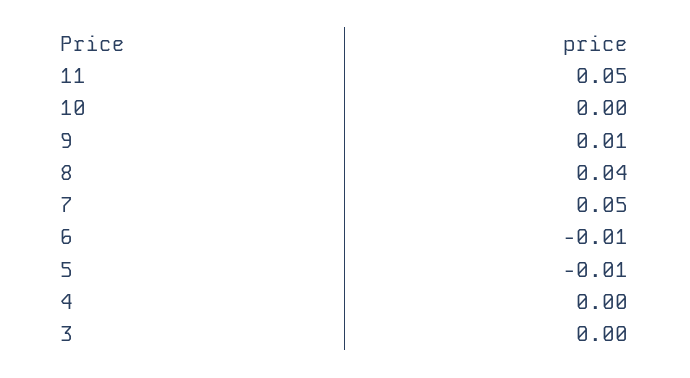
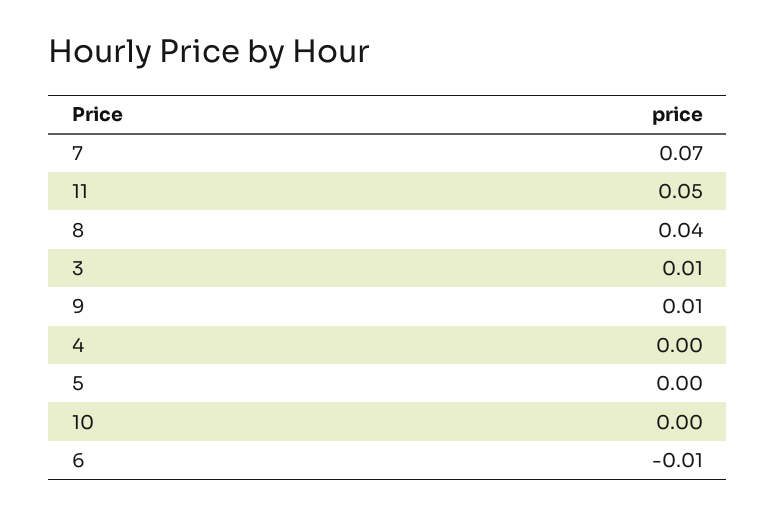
  {
    "11": 0.05,
    "10": 0,
    "9": 0.01,
    "8": 0.04,
-   "7": 0.05,
+   "7": 0.07,
    "6": -0.01,
-   "5": -0.01,
+   "5": 0,
    "4": 0,
-   "3": 0
+   "3": 0.01
  }

